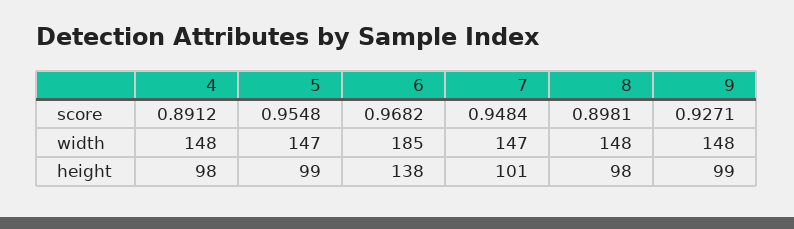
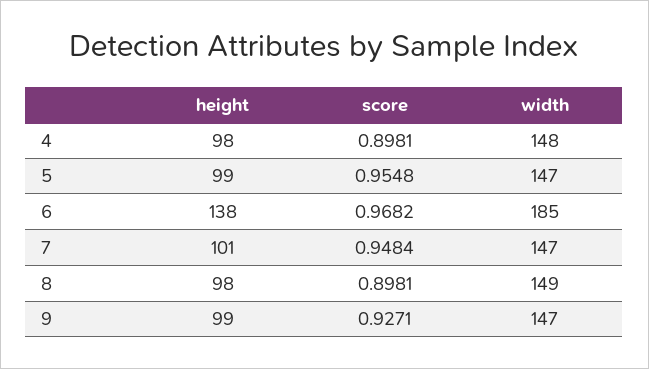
  {
    "4": {
-     "score": 0.8912,
+     "score": 0.8981,
      "width": 148,
      "height": 98
    },
    "5": {
      "score": 0.9548,
      "width": 147,
      "height": 99
    },
    "6": {
      "score": 0.9682,
      "width": 185,
      "height": 138
    },
    "7": {
      "score": 0.9484,
      "width": 147,
      "height": 101
    },
    "8": {
      "score": 0.8981,
-     "width": 148,
+     "width": 149,
      "height": 98
    },
    "9": {
      "score": 0.9271,
-     "width": 148,
+     "width": 147,
      "height": 99
    }
  }

